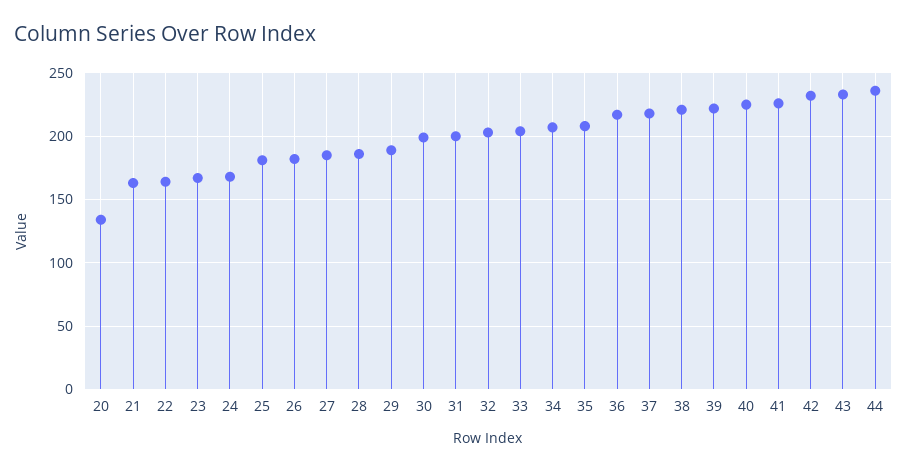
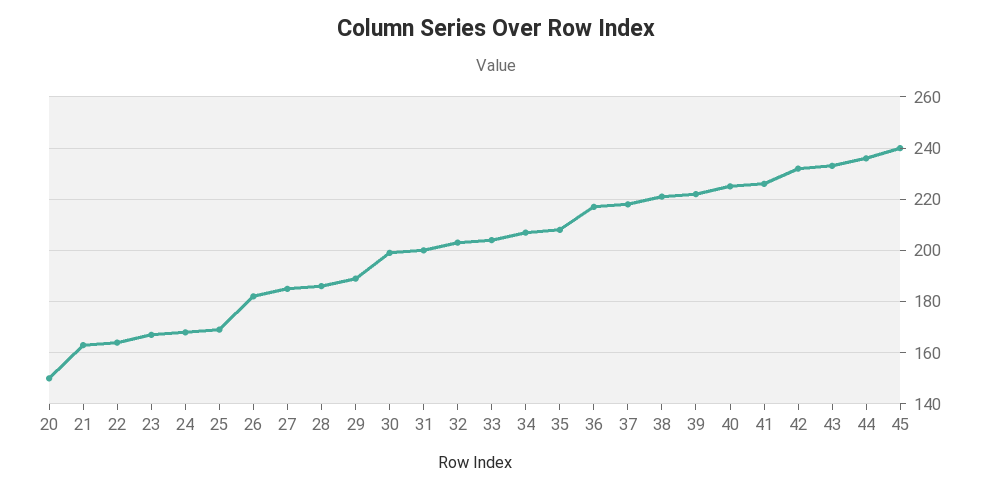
  {
-   "20": 135,
+   "20": 150,
    "21": 165,
    "22": 165,
    "23": 165,
    "24": 170,
-   "25": 180,
+   "25": 170,
    "26": 180,
    "27": 185,
    "28": 185,
    "29": 190,
    "30": 200,
    "31": 200,
    "32": 205,
    "33": 205,
    "34": 205,
    "35": 210,
    "36": 215,
    "37": 220,
    "38": 220,
    "39": 220,
    "40": 225,
    "41": 225,
    "42": 230,
    "43": 235,
-   "44": 235
+   "44": 235,
+   "45": 240
  }

